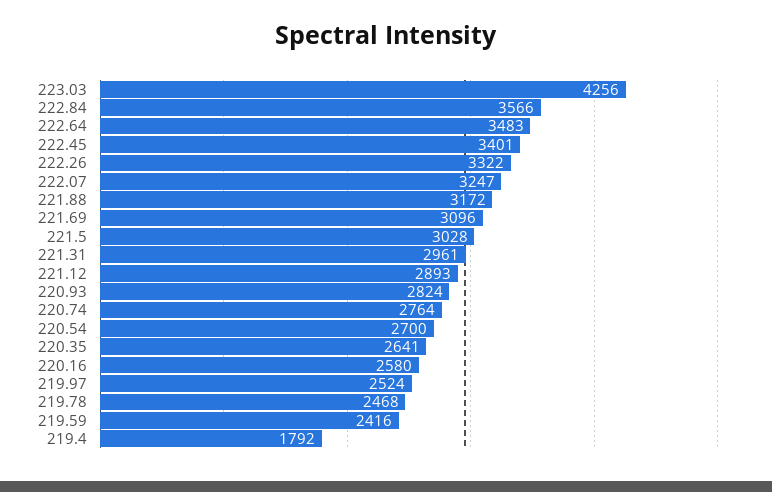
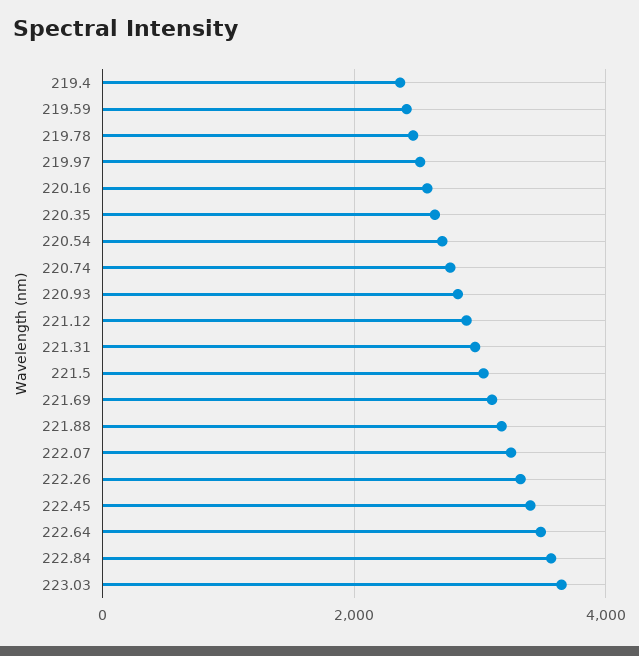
  {
-   "223.03": 4256,
+   "223.03": 3600,
    "222.84": 3566,
    "222.64": 3483,
    "222.45": 3401,
    "222.26": 3322,
    "222.07": 3247,
    "221.88": 3172,
    "221.69": 3096,
    "221.5": 3028,
    "221.31": 2961,
    "221.12": 2893,
    "220.93": 2824,
    "220.74": 2764,
    "220.54": 2700,
    "220.35": 2641,
    "220.16": 2580,
    "219.97": 2524,
    "219.78": 2468,
    "219.59": 2416,
-   "219.4": 1792
+   "219.4": 2400
  }

